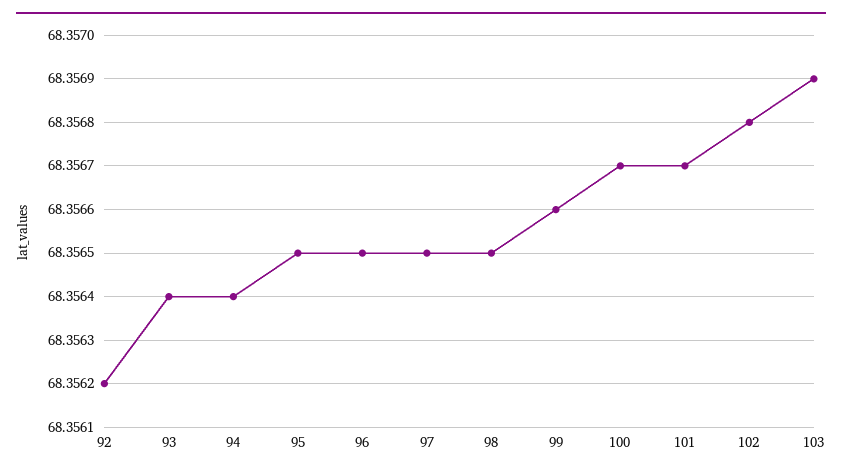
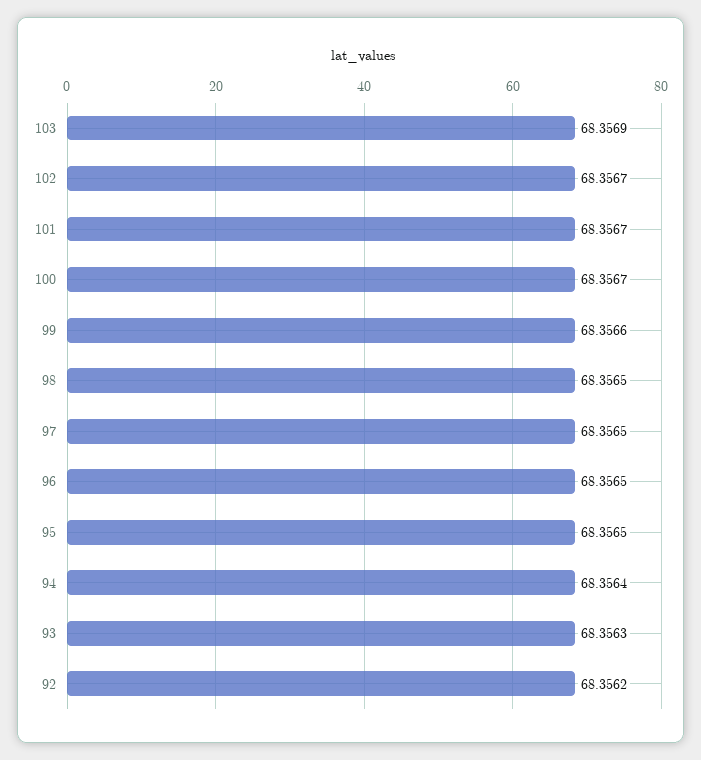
  {
    "92": 68.3562,
-   "93": 68.3564,
+   "93": 68.3563,
    "94": 68.3564,
    "95": 68.3565,
    "96": 68.3565,
    "97": 68.3565,
    "98": 68.3565,
    "99": 68.3566,
    "100": 68.3567,
    "101": 68.3567,
-   "102": 68.3568,
+   "102": 68.3567,
    "103": 68.3569
  }

